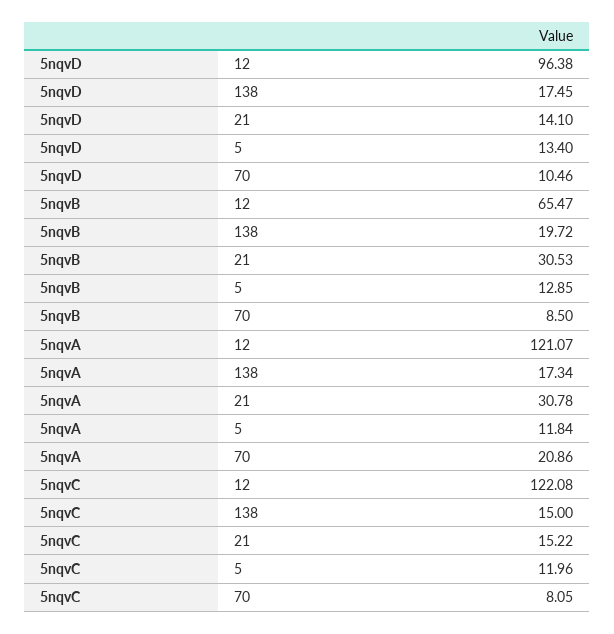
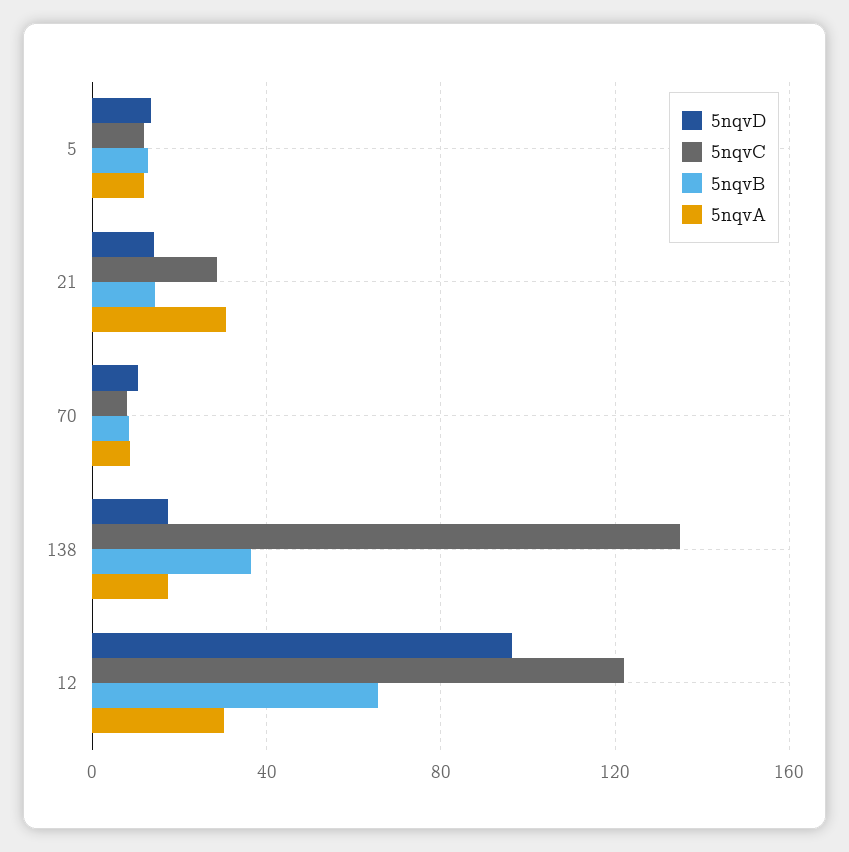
  {
    "5nqvD": {
      "12": 96.38,
      "138": 17.45,
      "21": 14.1,
      "5": 13.4,
      "70": 10.46
    },
    "5nqvB": {
      "12": 65.47,
-     "138": 19.72,
+     "138": 35,
-     "21": 30.53,
+     "21": 15,
      "5": 12.85,
      "70": 8.5
    },
    "5nqvA": {
-     "12": 121.07,
+     "12": 30,
      "138": 17.34,
      "21": 30.78,
      "5": 11.84,
-     "70": 20.86
+     "70": 10
    },
    "5nqvC": {
      "12": 122.08,
-     "138": 15,
+     "138": 135,
-     "21": 15.22,
+     "21": 30,
      "5": 11.96,
      "70": 8.05
    }
  }

